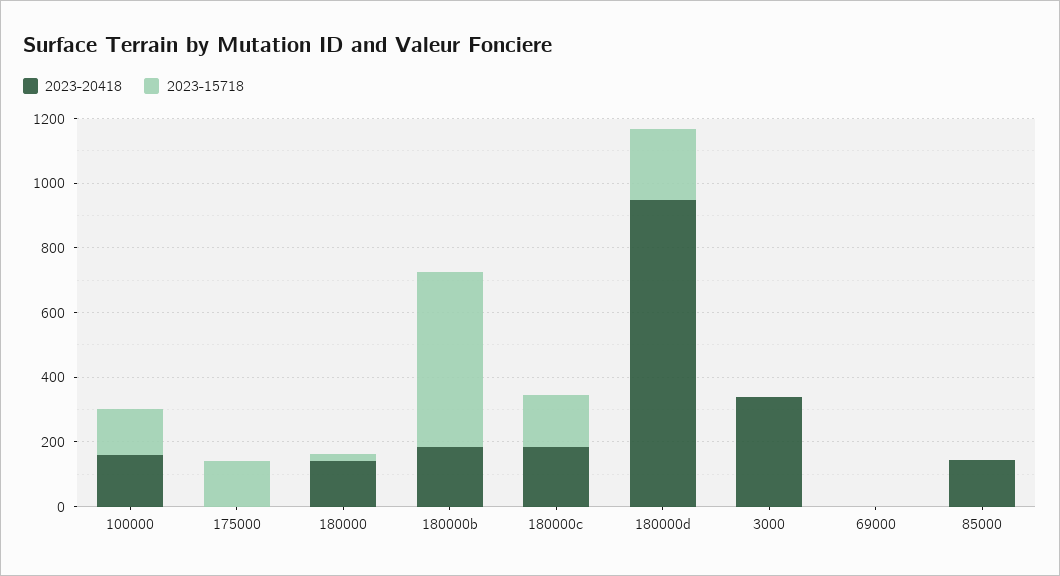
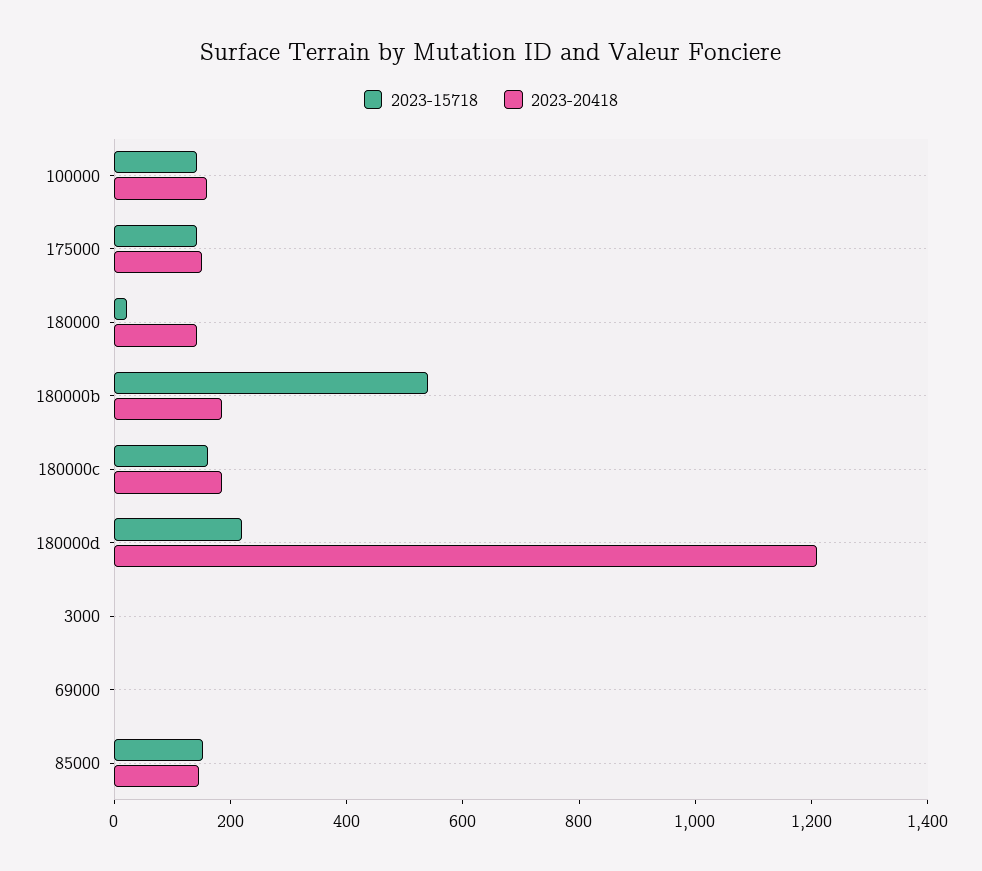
  {
    "2023-20418": {
      "100000": 150,
-     "175000": 0,
+     "175000": 150,
      "180000": 150,
      "180000b": 200,
      "180000c": 200,
-     "180000d": 950,
+     "180000d": 1200,
-     "3000": 350,
+     "3000": 0,
      "69000": 0,
      "85000": 150
    },
    "2023-15718": {
      "100000": 150,
      "175000": 150,
      "180000": 0,
      "180000b": 550,
      "180000c": 150,
      "180000d": 200,
      "3000": 0,
      "69000": 0,
-     "85000": 0
+     "85000": 150
    }
  }

